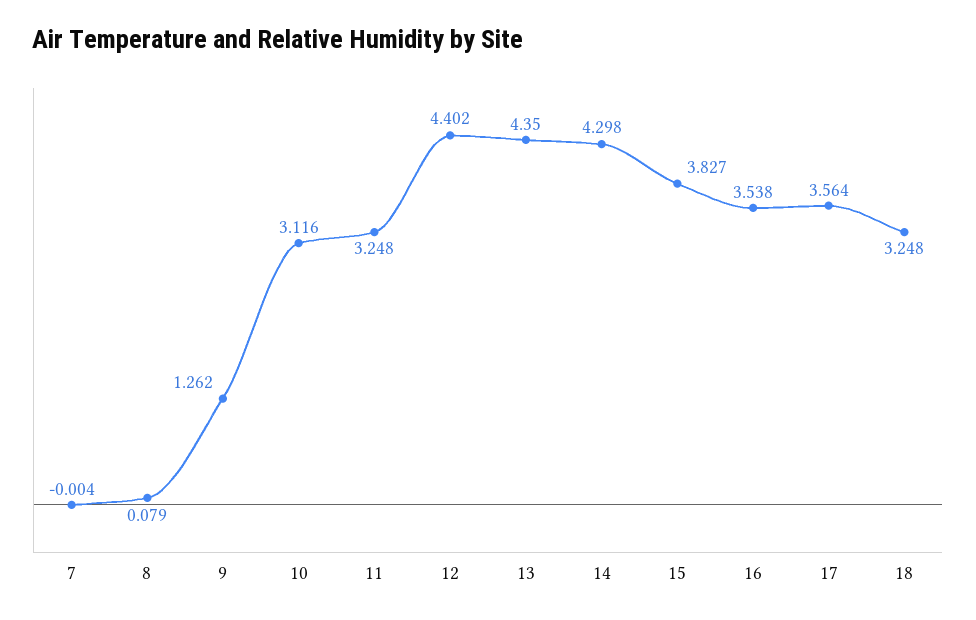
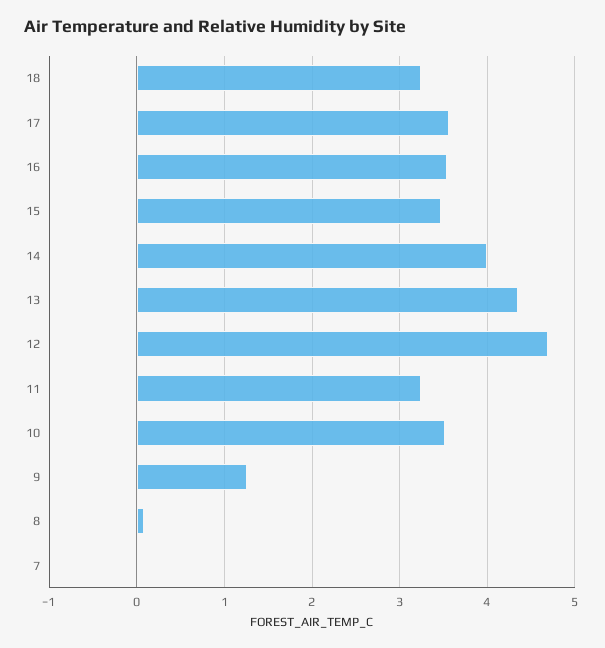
  {
    "7": -0.004,
    "8": 0.079,
    "9": 1.262,
-   "10": 3.116,
+   "10": 3.5,
    "11": 3.248,
-   "12": 4.402,
+   "12": 4.7,
    "13": 4.35,
-   "14": 4.298,
+   "14": 4,
-   "15": 3.827,
+   "15": 3.5,
    "16": 3.538,
    "17": 3.564,
    "18": 3.248
  }

